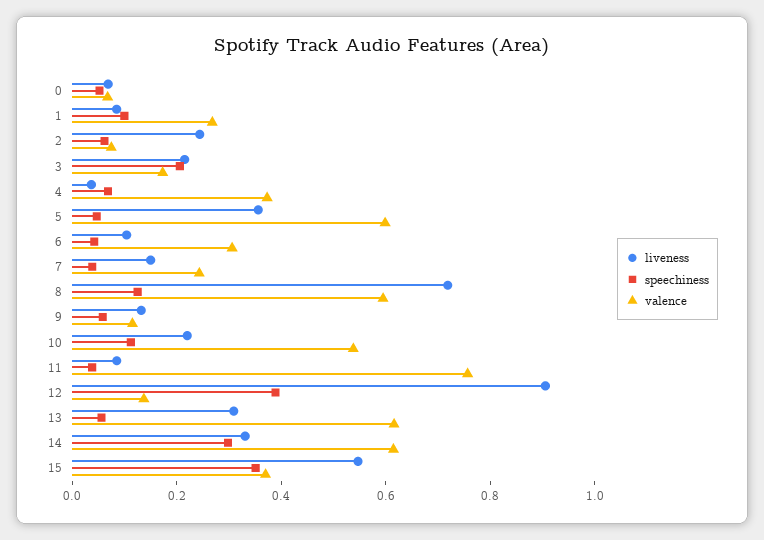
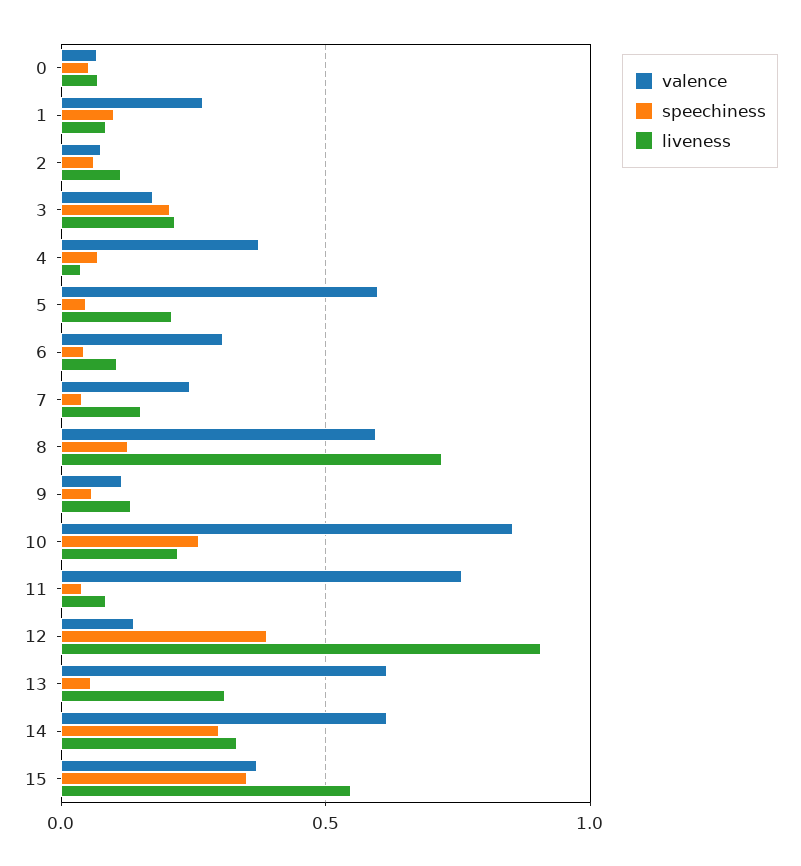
  {
    "liveness": {
      "0": 0.05,
      "1": 0.1,
-     "2": 0.25,
+     "2": 0.1,
      "3": 0.2,
      "4": 0.05,
-     "5": 0.35,
+     "5": 0.2,
      "6": 0.1,
      "7": 0.15,
      "8": 0.7,
      "9": 0.15,
      "10": 0.2,
      "11": 0.1,
      "12": 0.9,
      "13": 0.3,
      "14": 0.35,
      "15": 0.55
    },
    "speechiness": {
      "0": 0.05,
      "1": 0.1,
      "2": 0.05,
      "3": 0.2,
      "4": 0.05,
      "5": 0.05,
      "6": 0.05,
      "7": 0.05,
      "8": 0.15,
      "9": 0.05,
-     "10": 0.1,
+     "10": 0.25,
      "11": 0.05,
      "12": 0.4,
      "13": 0.05,
      "14": 0.3,
      "15": 0.35
    },
    "valence": {
      "0": 0.05,
      "1": 0.25,
      "2": 0.05,
      "3": 0.15,
      "4": 0.35,
      "5": 0.6,
      "6": 0.3,
      "7": 0.25,
      "8": 0.6,
      "9": 0.1,
-     "10": 0.55,
+     "10": 0.85,
      "11": 0.75,
      "12": 0.15,
      "13": 0.6,
      "14": 0.6,
      "15": 0.35
    }
  }

